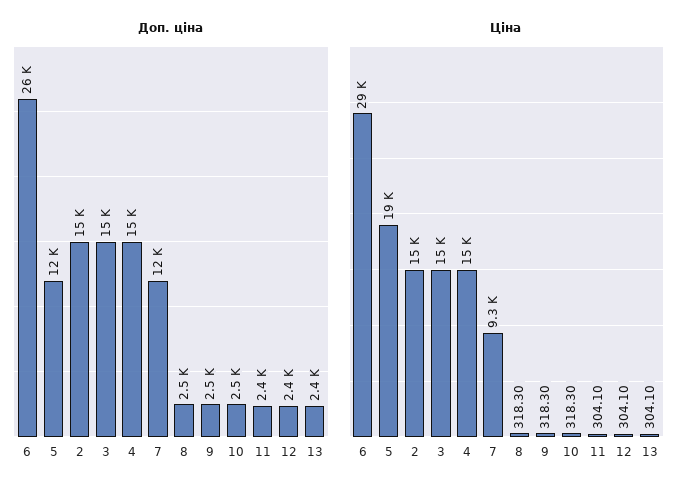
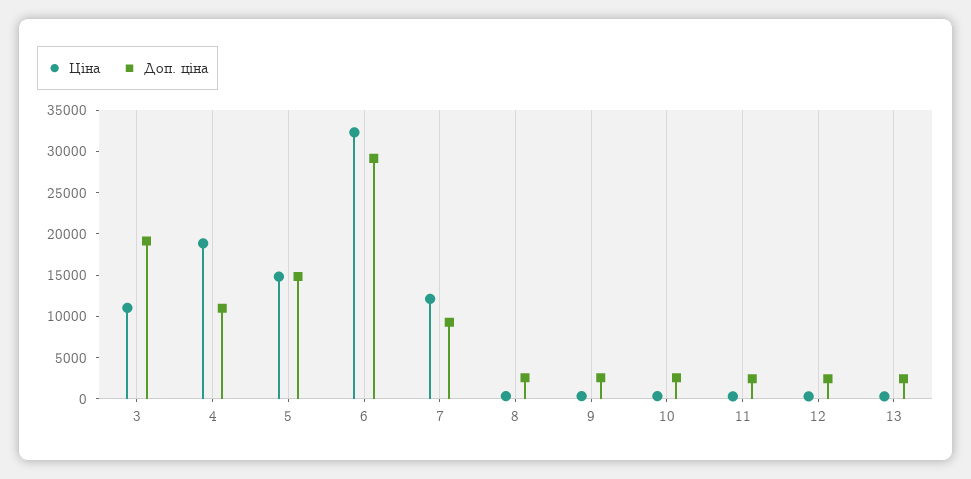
  {
    "Доп. ціна": {
-     "6": 26000,
+     "6": 29000,
-     "5": 12000,
+     "5": 15000,
-     "2": 15000,
-     "3": 15000,
+     "3": 19000,
-     "4": 15000,
+     "4": 11000,
-     "7": 12000,
+     "7": 9000,
      "8": 2500,
      "9": 2500,
      "10": 2500,
      "11": 2400,
      "12": 2400,
      "13": 2400
    },
    "Ціна": {
-     "6": 29000,
+     "6": 32000,
-     "5": 19000,
+     "5": 15000,
-     "2": 15000,
-     "3": 15000,
+     "3": 11000,
-     "4": 15000,
+     "4": 19000,
-     "7": 9300,
+     "7": 12000,
      "8": 318.3,
      "9": 318.3,
      "10": 318.3,
      "11": 304.1,
      "12": 304.1,
      "13": 304.1
    }
  }

